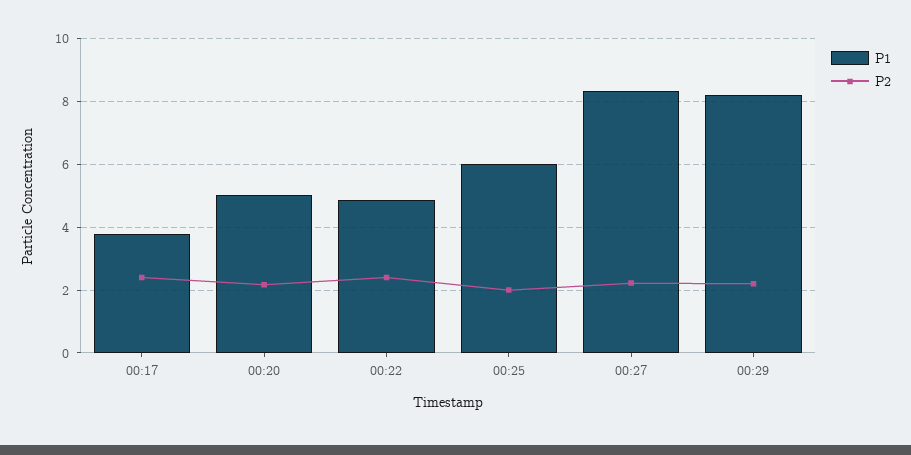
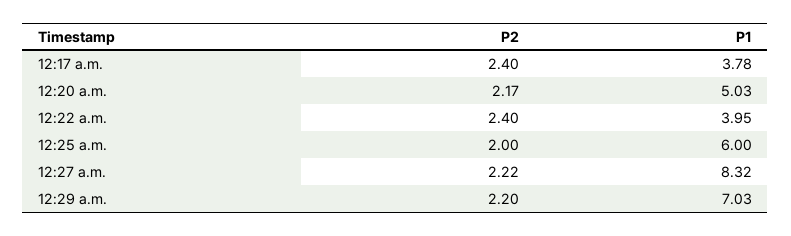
  {
    "P1": {
      "00:17": 3.78,
      "00:20": 5.03,
-     "00:22": 4.8,
+     "00:22": 3.95,
      "00:25": 6,
      "00:27": 8.32,
-     "00:29": 8.2
+     "00:29": 7.03
    },
    "P2": {
      "00:17": 2.4,
      "00:20": 2.17,
      "00:22": 2.4,
      "00:25": 2,
      "00:27": 2.22,
      "00:29": 2.2
    }
  }

